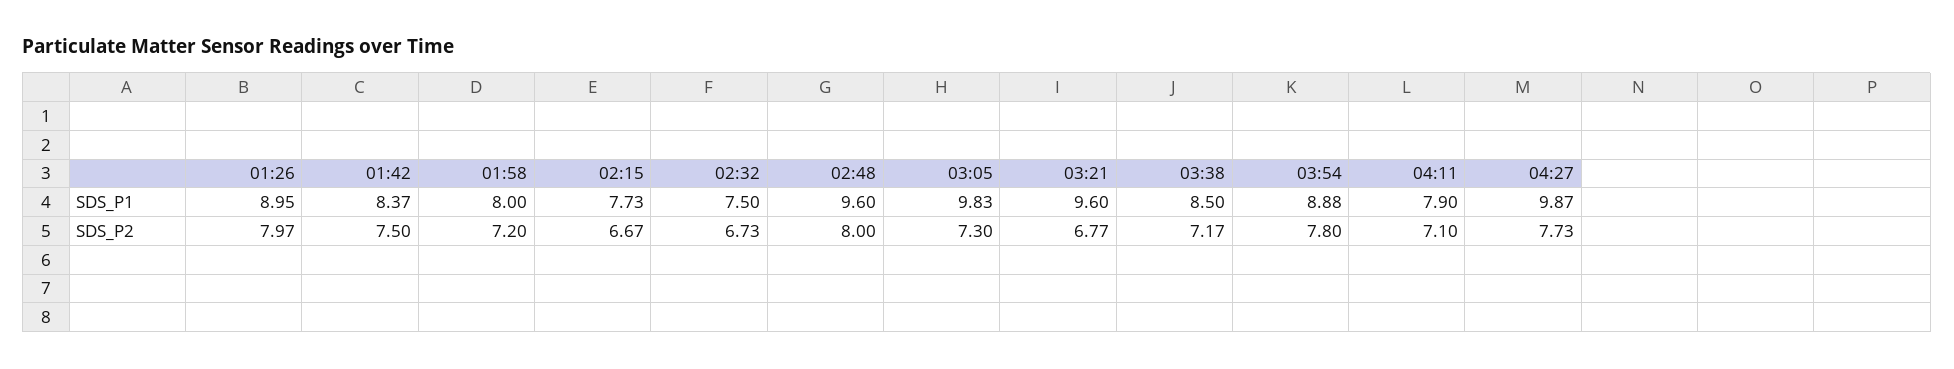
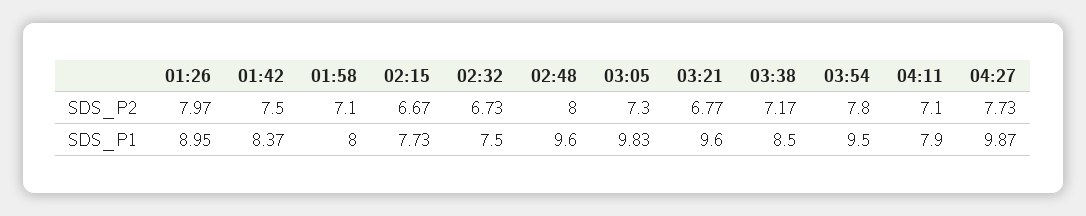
  {
    "01:26": {
      "SDS_P1": 8.95,
      "SDS_P2": 7.97
    },
    "01:42": {
      "SDS_P1": 8.37,
      "SDS_P2": 7.5
    },
    "01:58": {
      "SDS_P1": 8,
-     "SDS_P2": 7.2
+     "SDS_P2": 7.1
    },
    "02:15": {
      "SDS_P1": 7.73,
      "SDS_P2": 6.67
    },
    "02:32": {
      "SDS_P1": 7.5,
      "SDS_P2": 6.73
    },
    "02:48": {
      "SDS_P1": 9.6,
      "SDS_P2": 8
    },
    "03:05": {
      "SDS_P1": 9.83,
      "SDS_P2": 7.3
    },
    "03:21": {
      "SDS_P1": 9.6,
      "SDS_P2": 6.77
    },
    "03:38": {
      "SDS_P1": 8.5,
      "SDS_P2": 7.17
    },
    "03:54": {
-     "SDS_P1": 8.88,
+     "SDS_P1": 9.5,
      "SDS_P2": 7.8
    },
    "04:11": {
      "SDS_P1": 7.9,
      "SDS_P2": 7.1
    },
    "04:27": {
      "SDS_P1": 9.87,
      "SDS_P2": 7.73
    }
  }

